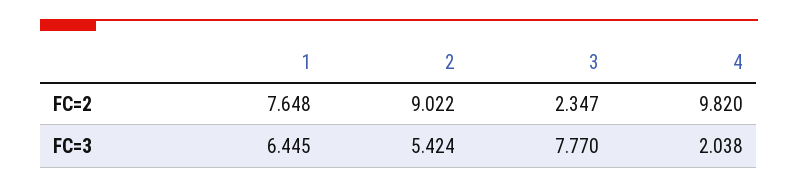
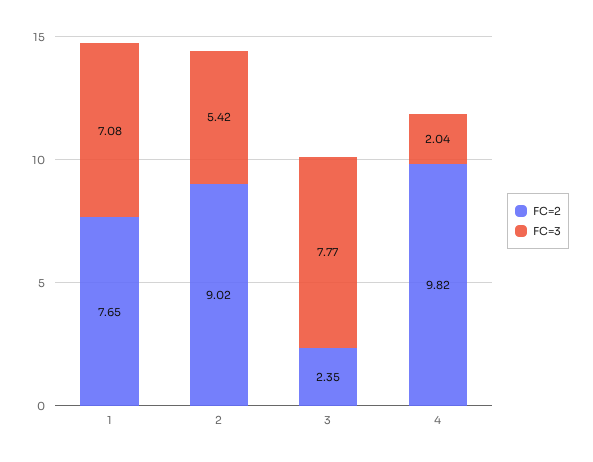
  {
    "FC=2": {
      "1": 7.648,
      "2": 9.022,
      "3": 2.347,
      "4": 9.82
    },
    "FC=3": {
-     "1": 6.445,
+     "1": 7.08,
      "2": 5.424,
      "3": 7.77,
      "4": 2.038
    }
  }

